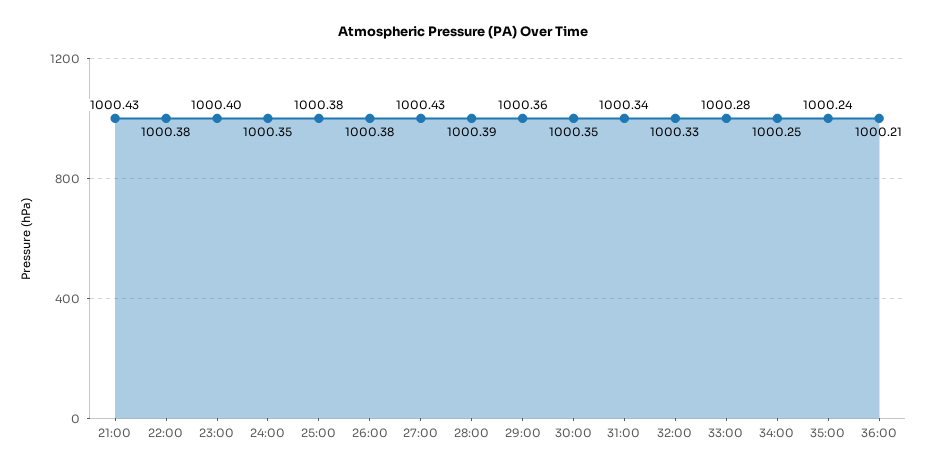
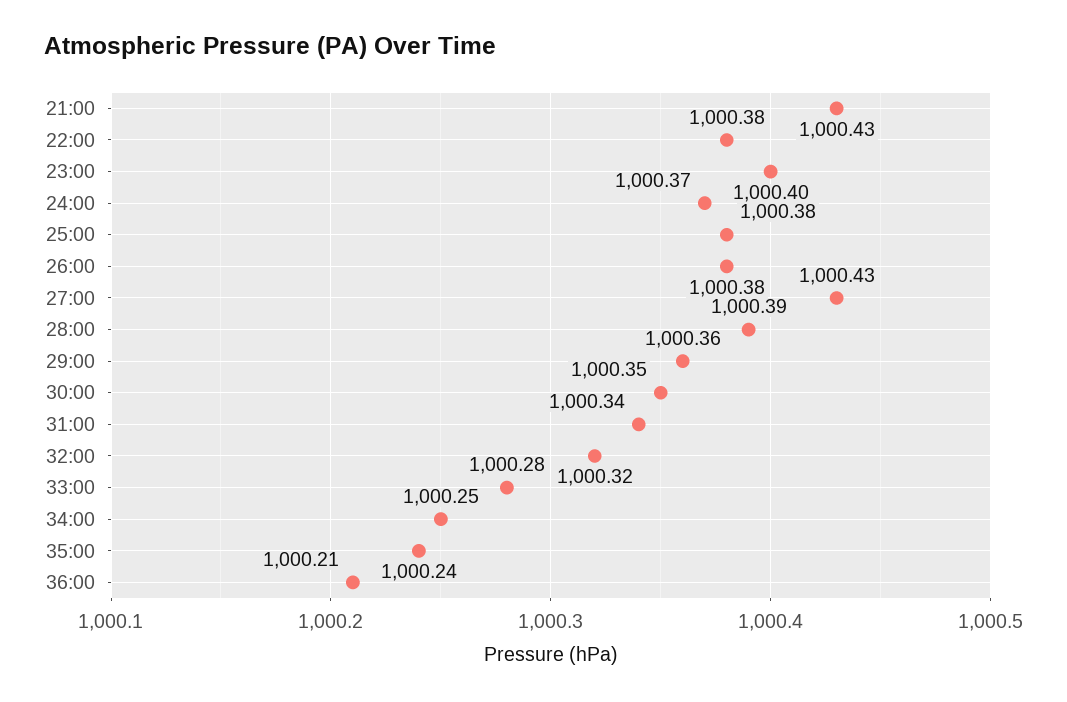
  {
    "21:00": 1000.43,
    "22:00": 1000.38,
    "23:00": 1000.4,
-   "24:00": 1000.35,
+   "24:00": 1000.37,
    "25:00": 1000.38,
    "26:00": 1000.38,
    "27:00": 1000.43,
    "28:00": 1000.39,
    "29:00": 1000.36,
    "30:00": 1000.35,
    "31:00": 1000.34,
-   "32:00": 1000.33,
+   "32:00": 1000.32,
    "33:00": 1000.28,
    "34:00": 1000.25,
    "35:00": 1000.24,
    "36:00": 1000.21
  }

